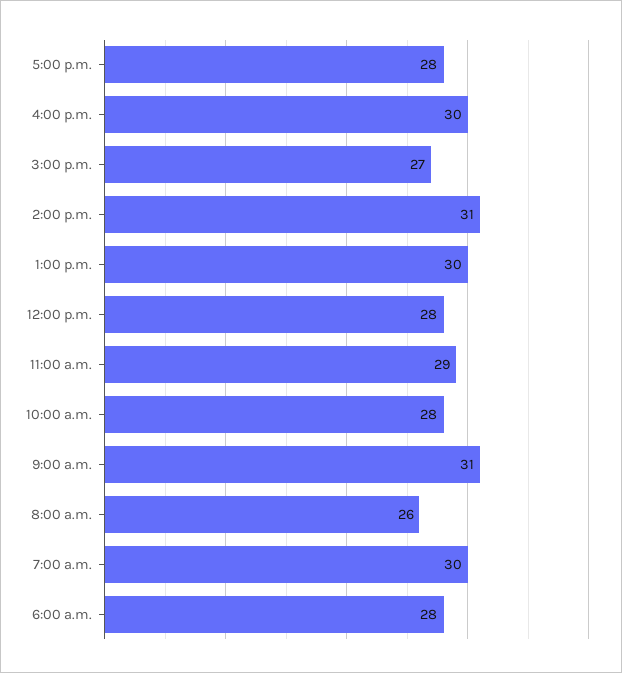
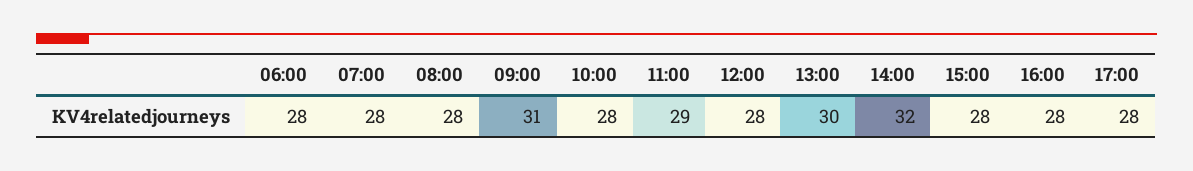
  {
    "5:00 p.m.": 28,
-   "4:00 p.m.": 30,
+   "4:00 p.m.": 28,
-   "3:00 p.m.": 27,
+   "3:00 p.m.": 28,
-   "2:00 p.m.": 31,
+   "2:00 p.m.": 32,
    "1:00 p.m.": 30,
    "12:00 p.m.": 28,
    "11:00 a.m.": 29,
    "10:00 a.m.": 28,
    "9:00 a.m.": 31,
-   "8:00 a.m.": 26,
+   "8:00 a.m.": 28,
-   "7:00 a.m.": 30,
+   "7:00 a.m.": 28,
    "6:00 a.m.": 28
  }

